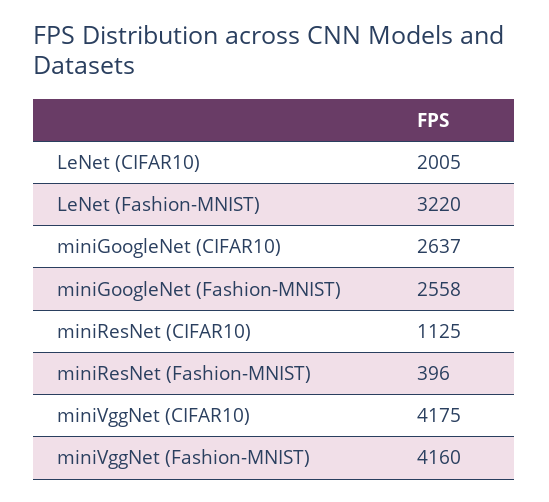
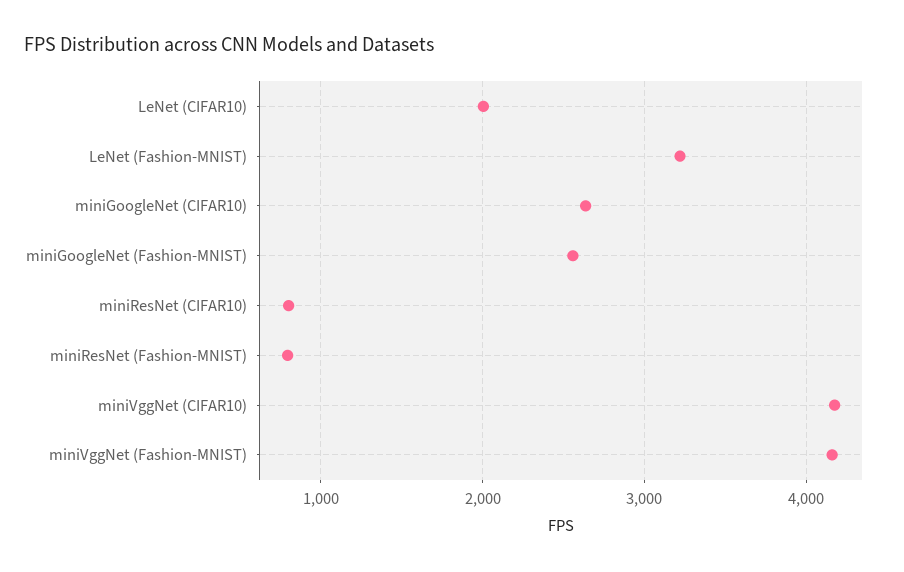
  {
    "LeNet (CIFAR10)": 2005,
    "LeNet (Fashion-MNIST)": 3220,
    "miniGoogleNet (CIFAR10)": 2637,
    "miniGoogleNet (Fashion-MNIST)": 2558,
-   "miniResNet (CIFAR10)": 1125,
+   "miniResNet (CIFAR10)": 800,
-   "miniResNet (Fashion-MNIST)": 396,
+   "miniResNet (Fashion-MNIST)": 800,
    "miniVggNet (CIFAR10)": 4175,
    "miniVggNet (Fashion-MNIST)": 4160
  }

